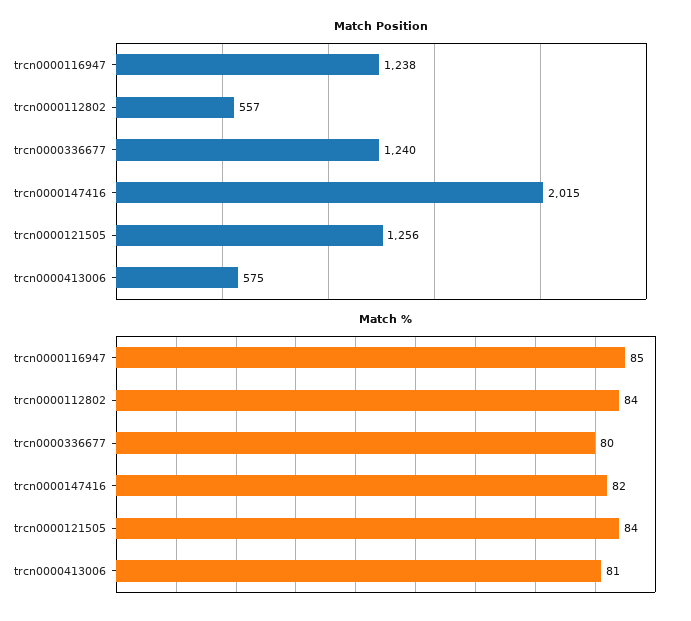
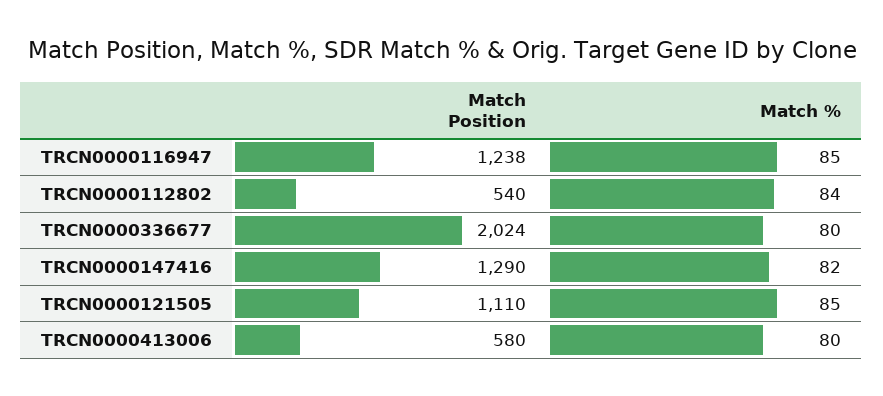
  {
    "Match Position": {
      "trcn0000116947": 1238,
-     "trcn0000112802": 557,
+     "trcn0000112802": 540,
-     "trcn0000336677": 1240,
+     "trcn0000336677": 2024,
-     "trcn0000147416": 2015,
+     "trcn0000147416": 1290,
-     "trcn0000121505": 1256,
+     "trcn0000121505": 1110,
-     "trcn0000413006": 575
+     "trcn0000413006": 580
    },
    "Match %": {
      "trcn0000116947": 85,
      "trcn0000112802": 84,
      "trcn0000336677": 80,
      "trcn0000147416": 82,
-     "trcn0000121505": 84,
+     "trcn0000121505": 85,
-     "trcn0000413006": 81
+     "trcn0000413006": 80
    }
  }

